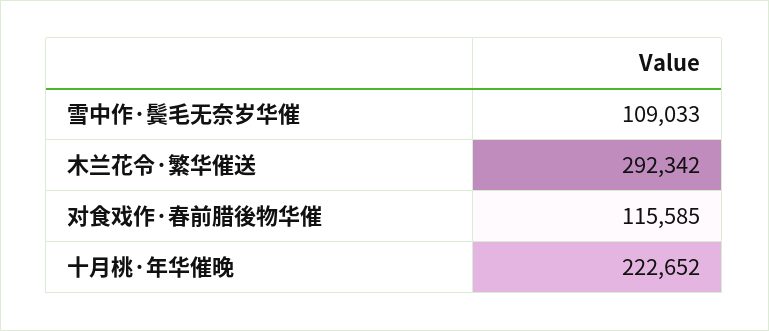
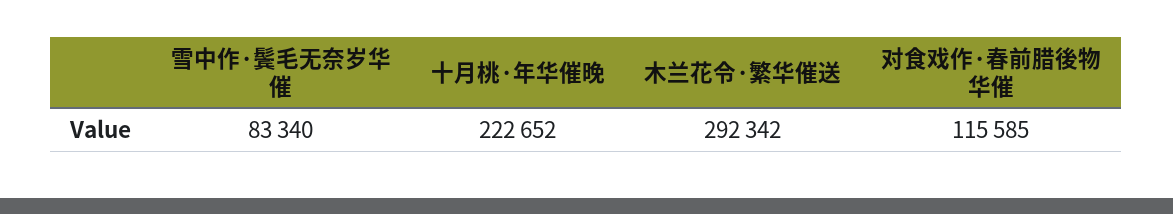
  {
-   "雪中作·鬓毛无奈岁华催": 109033,
+   "雪中作·鬓毛无奈岁华催": 83340,
    "木兰花令·繁华催送": 292342,
    "对食戏作·春前腊後物华催": 115585,
    "十月桃·年华催晚": 222652
  }

